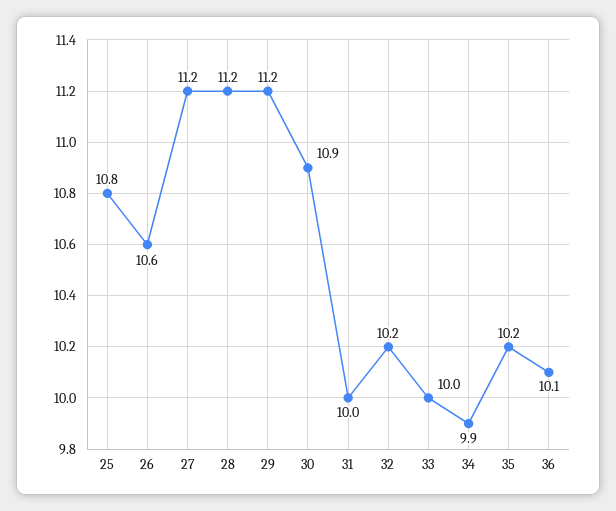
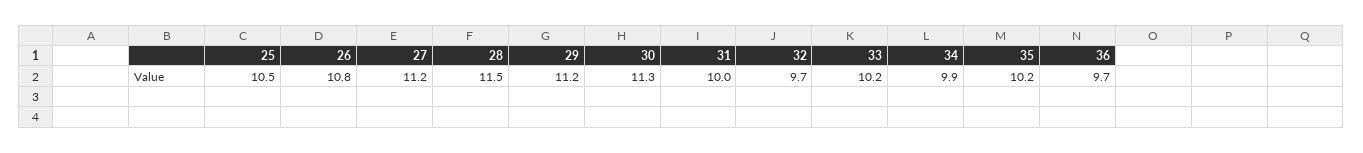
  {
-   "25": 10.8,
+   "25": 10.5,
-   "26": 10.6,
+   "26": 10.8,
    "27": 11.2,
-   "28": 11.2,
+   "28": 11.5,
    "29": 11.2,
-   "30": 10.9,
+   "30": 11.3,
    "31": 10,
-   "32": 10.2,
+   "32": 9.7,
-   "33": 10,
+   "33": 10.2,
    "34": 9.9,
    "35": 10.2,
-   "36": 10.1
+   "36": 9.7
  }

